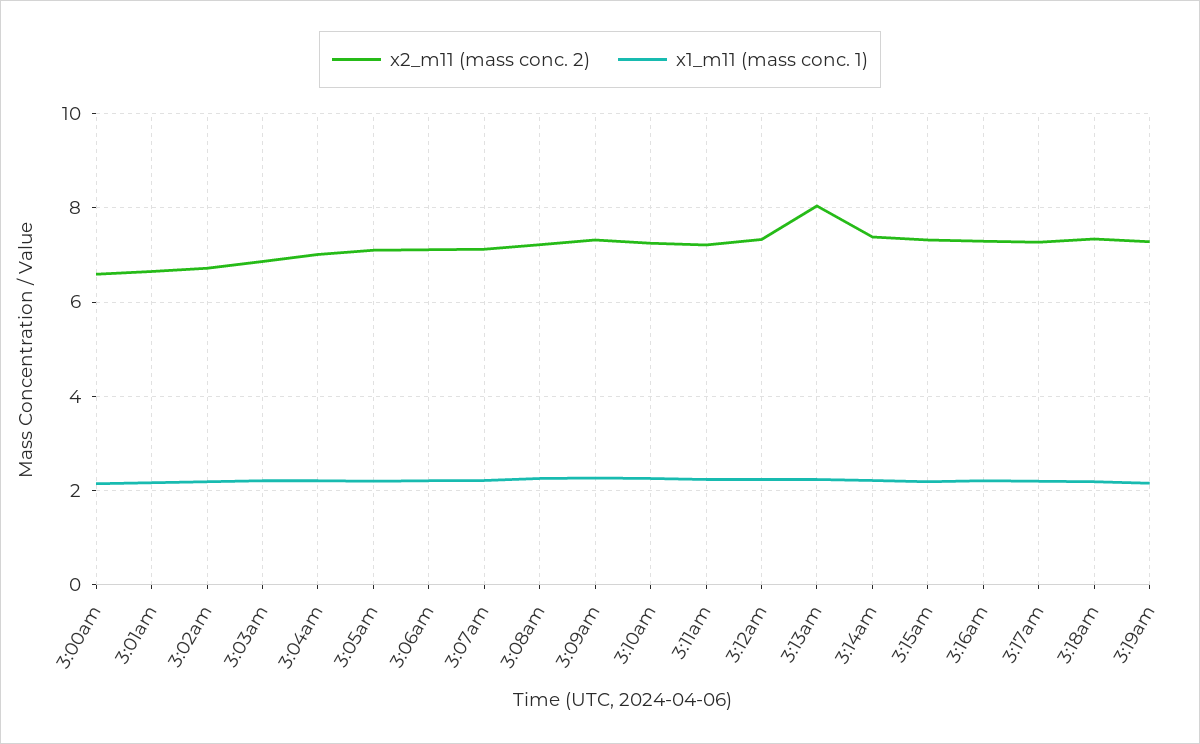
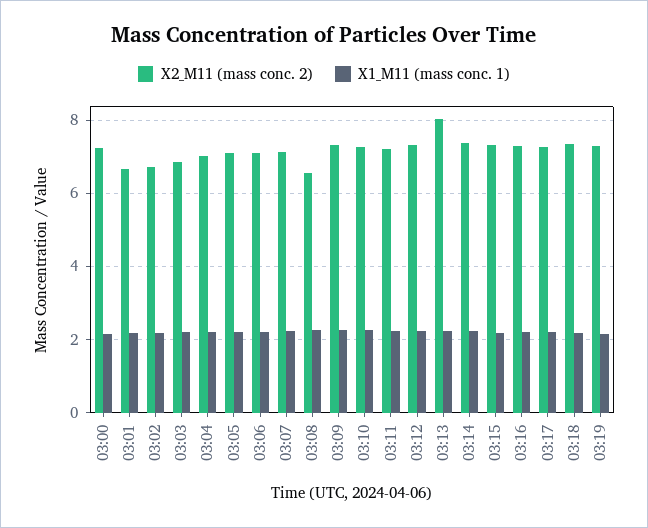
  {
    "x2_m11 (mass conc. 2)": {
-     "3:00am": 6.6,
+     "3:00am": 7.2,
      "3:01am": 6.6,
      "3:02am": 6.8,
      "3:03am": 6.8,
      "3:04am": 7,
      "3:05am": 7.2,
      "3:06am": 7.2,
      "3:07am": 7.2,
-     "3:08am": 7.2,
+     "3:08am": 6.6,
      "3:09am": 7.4,
      "3:10am": 7.2,
      "3:11am": 7.2,
      "3:12am": 7.4,
      "3:13am": 8,
      "3:14am": 7.4,
      "3:15am": 7.4,
      "3:16am": 7.2,
      "3:17am": 7.2,
      "3:18am": 7.4,
      "3:19am": 7.2
    },
    "x1_m11 (mass conc. 1)": {
      "3:00am": 2.2,
      "3:01am": 2.2,
      "3:02am": 2.2,
      "3:03am": 2.2,
      "3:04am": 2.2,
      "3:05am": 2.2,
      "3:06am": 2.2,
      "3:07am": 2.2,
      "3:08am": 2.2,
      "3:09am": 2.2,
      "3:10am": 2.2,
      "3:11am": 2.2,
      "3:12am": 2.2,
      "3:13am": 2.2,
      "3:14am": 2.2,
      "3:15am": 2.2,
      "3:16am": 2.2,
      "3:17am": 2.2,
      "3:18am": 2.2,
      "3:19am": 2.2
    }
  }

